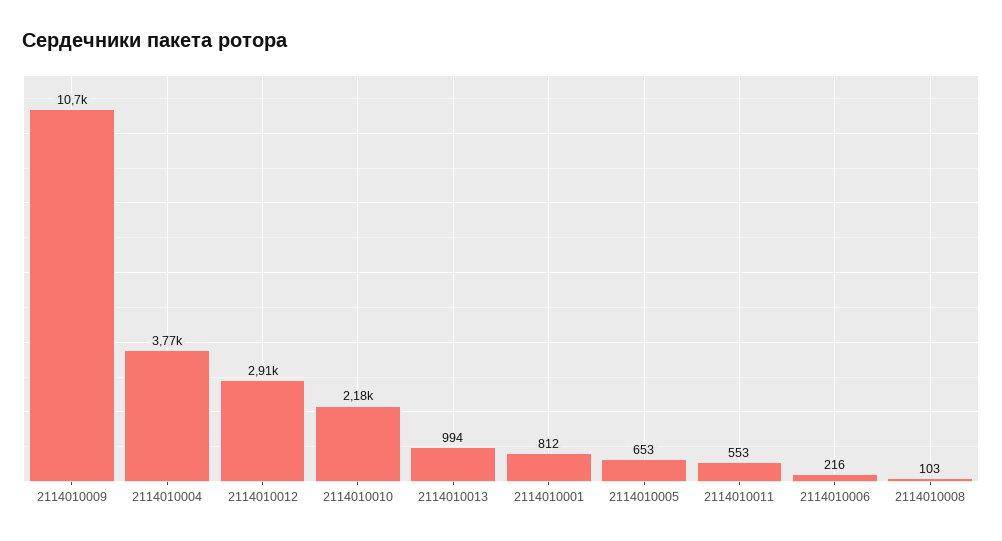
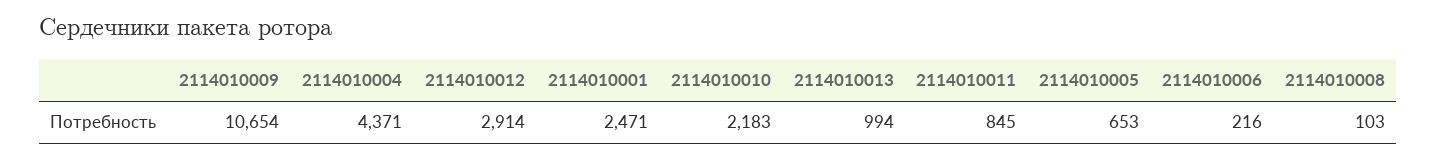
  {
    "2114010009": 10654,
-   "2114010004": 3770,
+   "2114010004": 4371,
    "2114010012": 2914,
    "2114010010": 2183,
    "2114010013": 994,
-   "2114010001": 812,
+   "2114010001": 2471,
    "2114010005": 653,
-   "2114010011": 553,
+   "2114010011": 845,
    "2114010006": 216,
    "2114010008": 103
  }

